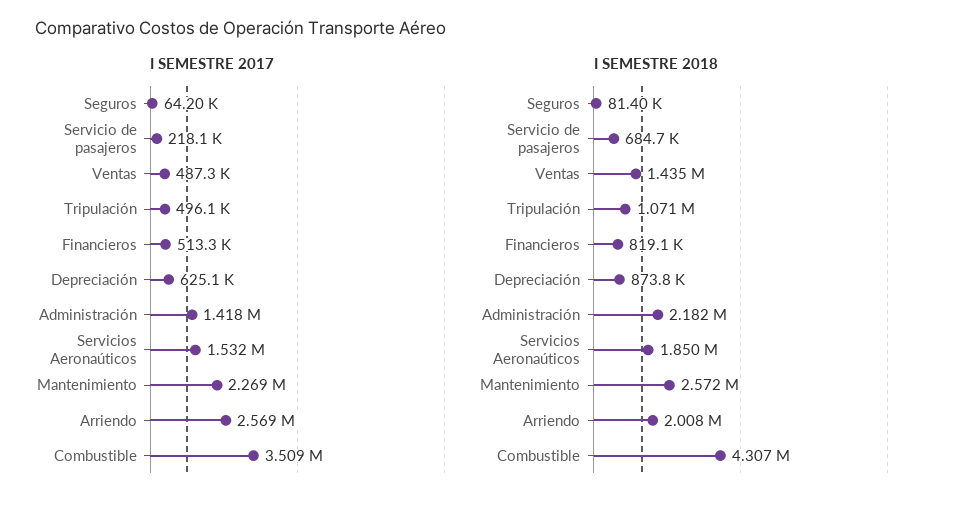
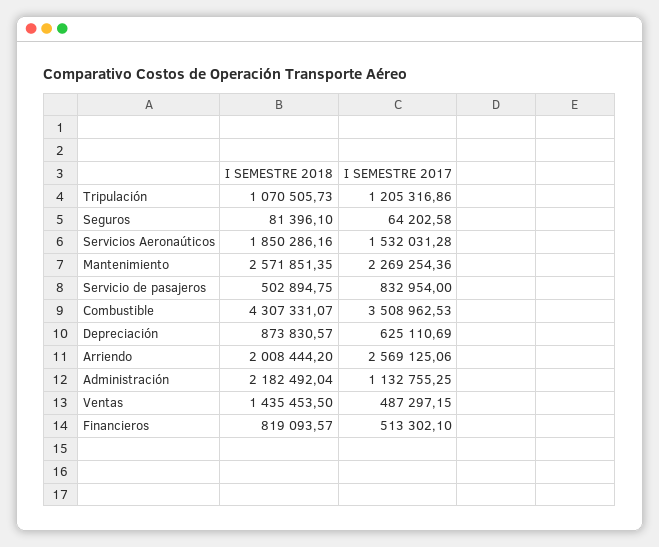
  {
    "I SEMESTRE 2017": {
      "Seguros": 64202.58,
-     "Servicio de pasajeros": 218100,
+     "Servicio de pasajeros": 832954,
      "Ventas": 487297.15,
-     "Tripulación": 496100,
+     "Tripulación": 1205316.86,
      "Financieros": 513302.1,
      "Depreciación": 625110.69,
-     "Administración": 1418000,
+     "Administración": 1132755.25,
      "Servicios Aeronaúticos": 1532031.28,
      "Mantenimiento": 2269254.36,
      "Arriendo": 2569125.06,
      "Combustible": 3508962.53
    },
    "I SEMESTRE 2018": {
      "Seguros": 81396.1,
-     "Servicio de pasajeros": 684700,
+     "Servicio de pasajeros": 502894.75,
      "Ventas": 1435453.5,
      "Tripulación": 1070505.73,
      "Financieros": 819093.57,
      "Depreciación": 873830.57,
      "Administración": 2182492.04,
      "Servicios Aeronaúticos": 1850286.16,
      "Mantenimiento": 2571851.35,
      "Arriendo": 2008444.2,
      "Combustible": 4307331.07
    }
  }

